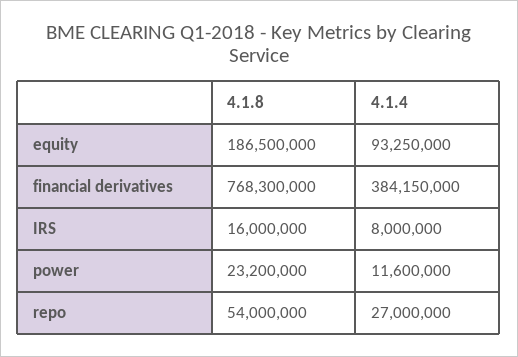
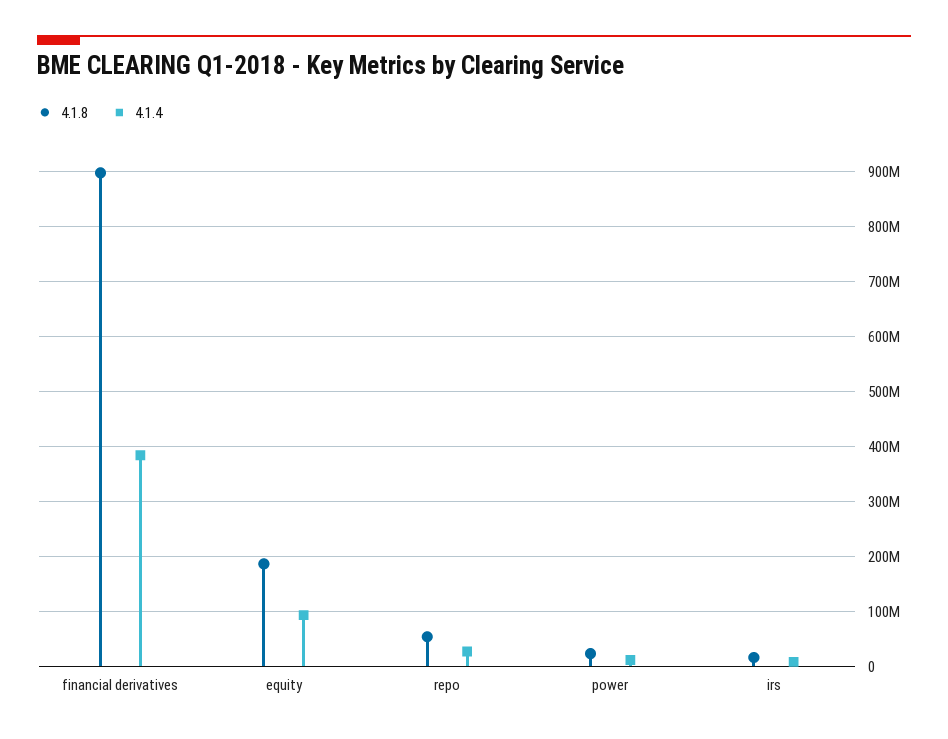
  {
    "4.1.8": {
      "equity": 186500000,
-     "financial derivatives": 768300000,
+     "financial derivatives": 900000000,
      "IRS": 16000000,
      "power": 23200000,
      "repo": 54000000
    },
    "4.1.4": {
      "equity": 93250000,
      "financial derivatives": 384150000,
      "IRS": 8000000,
      "power": 11600000,
      "repo": 27000000
    }
  }

